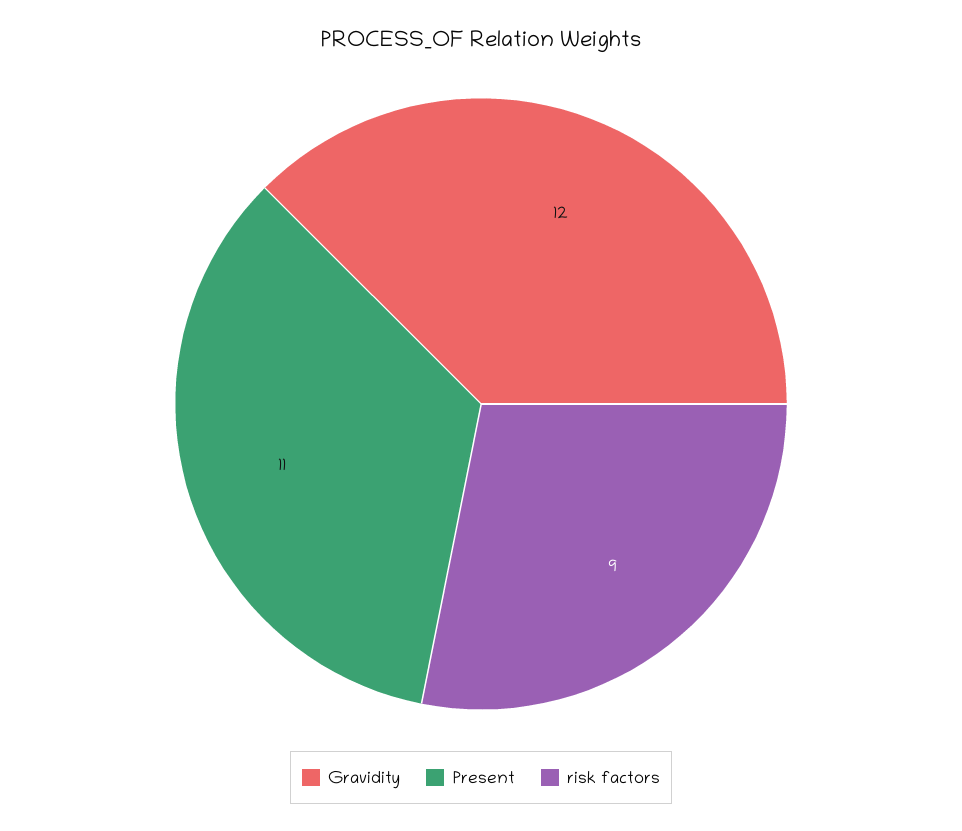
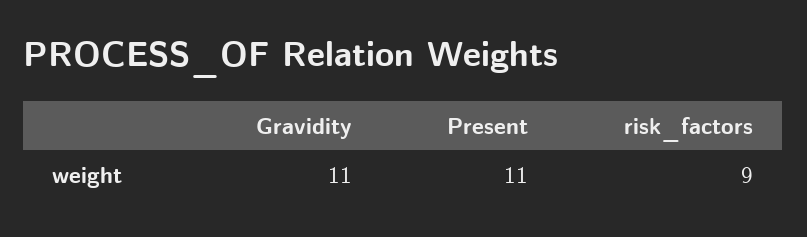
  {
-   "Gravidity": 12,
+   "Gravidity": 11,
    "Present": 11,
    "risk factors": 9
  }

